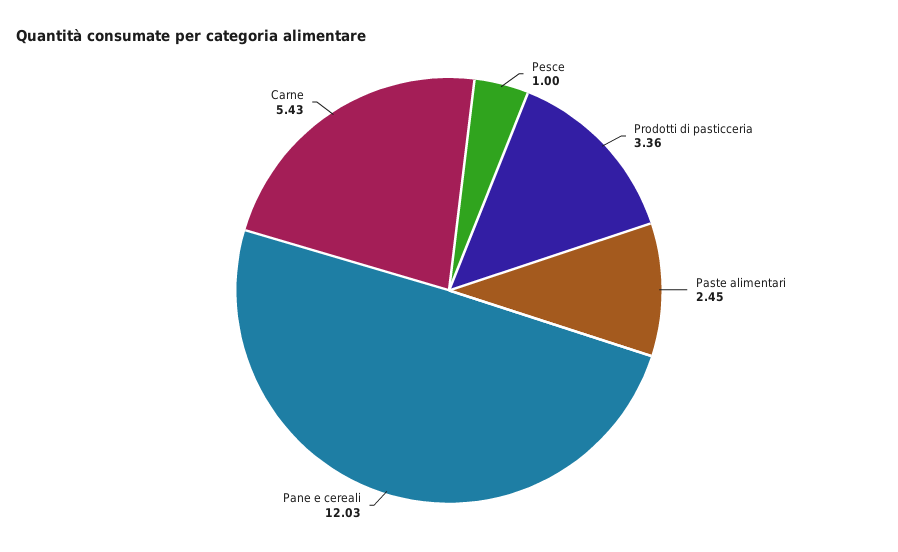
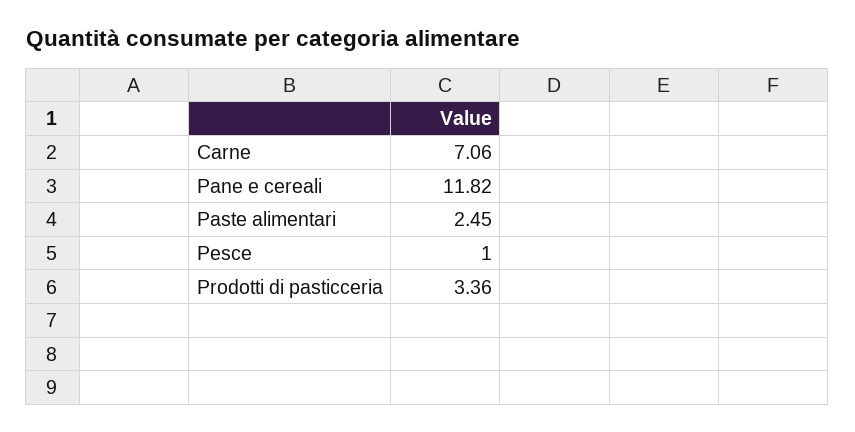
  {
    "Pesce": 1,
    "Prodotti di pasticceria": 3.36,
    "Paste alimentari": 2.45,
-   "Pane e cereali": 12.03,
+   "Pane e cereali": 11.82,
-   "Carne": 5.43
+   "Carne": 7.06
  }

